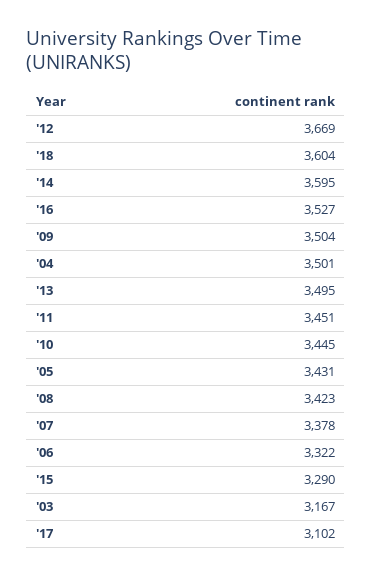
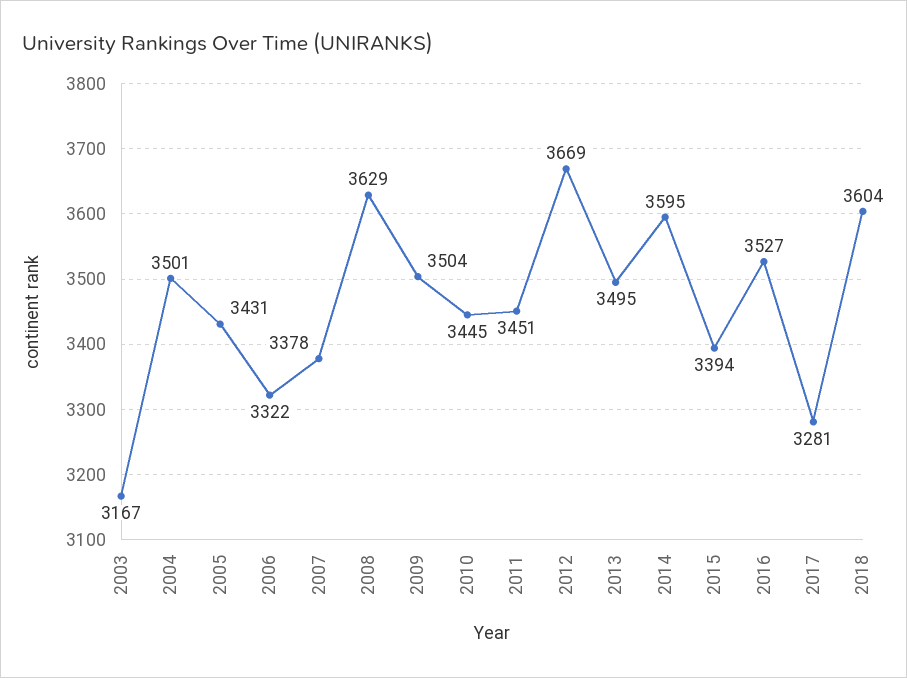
  {
    "'12": 3669,
    "'18": 3604,
    "'14": 3595,
    "'16": 3527,
    "'09": 3504,
    "'04": 3501,
    "'13": 3495,
    "'11": 3451,
    "'10": 3445,
    "'05": 3431,
-   "'08": 3423,
+   "'08": 3629,
    "'07": 3378,
    "'06": 3322,
-   "'15": 3290,
+   "'15": 3394,
    "'03": 3167,
-   "'17": 3102
+   "'17": 3281
  }

